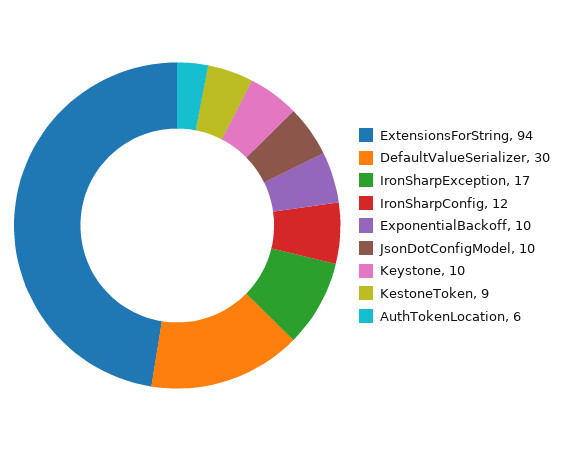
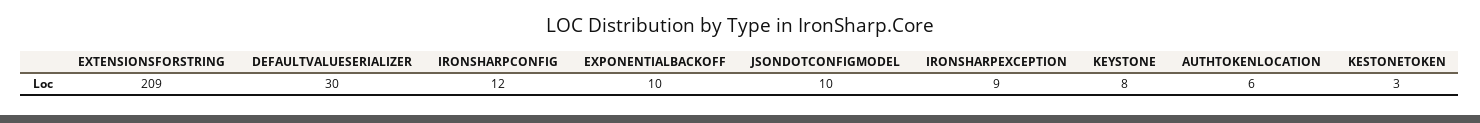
  {
-   "ExtensionsForString": 94,
+   "ExtensionsForString": 209,
    "DefaultValueSerializer": 30,
-   "IronSharpException": 17,
+   "IronSharpException": 9,
    "IronSharpConfig": 12,
    "ExponentialBackoff": 10,
    "JsonDotConfigModel": 10,
-   "Keystone": 10,
+   "Keystone": 8,
-   "KestoneToken": 9,
+   "KestoneToken": 3,
    "AuthTokenLocation": 6
  }

